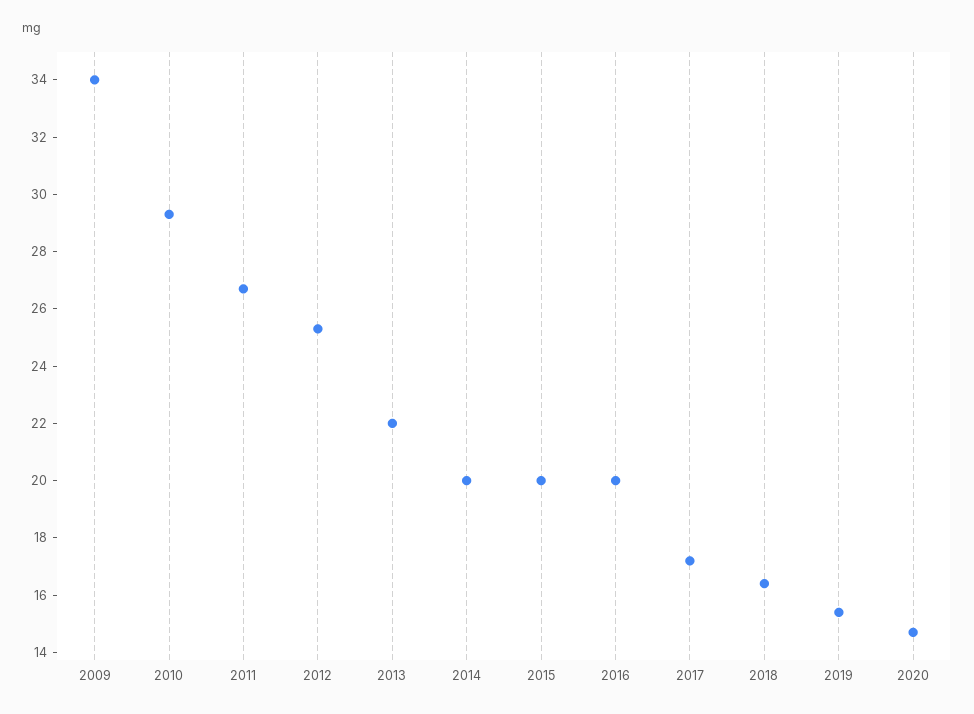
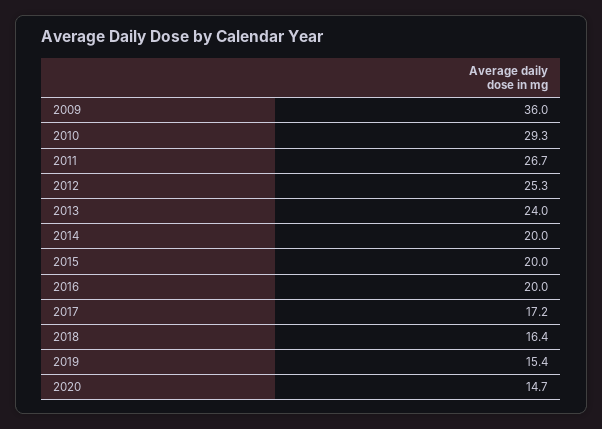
  {
-   "2009": 34,
+   "2009": 36,
    "2010": 29.3,
    "2011": 26.7,
    "2012": 25.3,
-   "2013": 22,
+   "2013": 24,
    "2014": 20,
    "2015": 20,
    "2016": 20,
    "2017": 17.2,
    "2018": 16.4,
    "2019": 15.4,
    "2020": 14.7
  }

